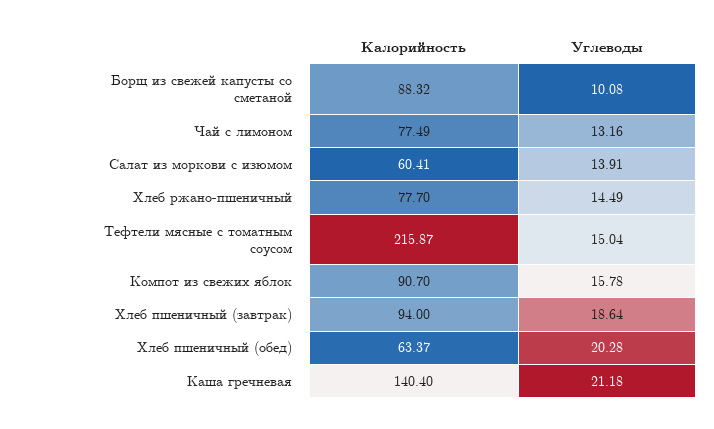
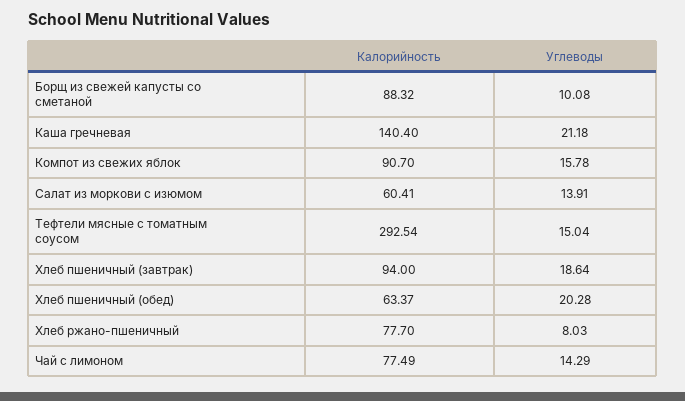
  {
    "Калорийность": {
      "Борщ из свежей капусты со сметаной": 88.32,
      "Чай с лимоном": 77.49,
      "Салат из моркови с изюмом": 60.41,
      "Хлеб ржано-пшеничный": 77.7,
-     "Тефтели мясные с томатным соусом": 215.87,
+     "Тефтели мясные с томатным соусом": 292.54,
      "Компот из свежих яблок": 90.7,
      "Хлеб пшеничный (завтрак)": 94,
      "Хлеб пшеничный (обед)": 63.37,
      "Каша гречневая": 140.4
    },
    "Углеводы": {
      "Борщ из свежей капусты со сметаной": 10.08,
-     "Чай с лимоном": 13.16,
+     "Чай с лимоном": 14.29,
      "Салат из моркови с изюмом": 13.91,
-     "Хлеб ржано-пшеничный": 14.49,
+     "Хлеб ржано-пшеничный": 8.03,
      "Тефтели мясные с томатным соусом": 15.04,
      "Компот из свежих яблок": 15.78,
      "Хлеб пшеничный (завтрак)": 18.64,
      "Хлеб пшеничный (обед)": 20.28,
      "Каша гречневая": 21.18
    }
  }

